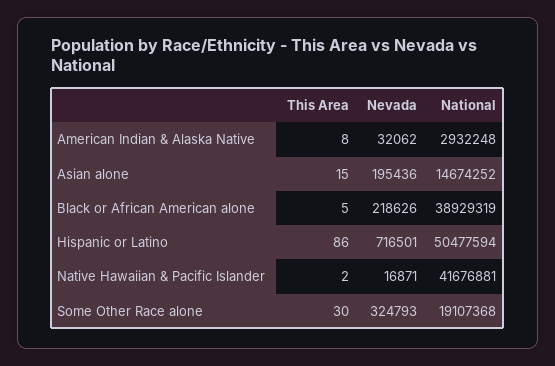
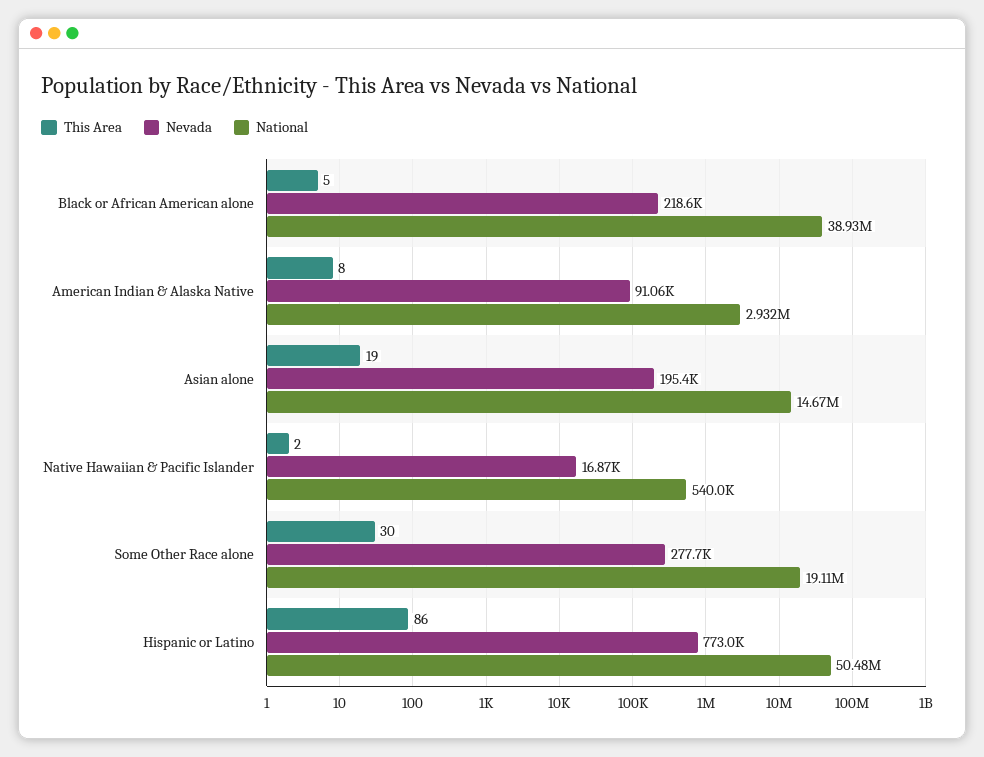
  {
    "This Area": {
      "American Indian & Alaska Native": 8,
-     "Asian alone": 15,
+     "Asian alone": 19,
      "Black or African American alone": 5,
      "Hispanic or Latino": 86,
      "Native Hawaiian & Pacific Islander": 2,
      "Some Other Race alone": 30
    },
    "Nevada": {
-     "American Indian & Alaska Native": 32062,
+     "American Indian & Alaska Native": 91060,
      "Asian alone": 195436,
      "Black or African American alone": 218626,
-     "Hispanic or Latino": 716501,
+     "Hispanic or Latino": 773000,
      "Native Hawaiian & Pacific Islander": 16871,
-     "Some Other Race alone": 324793
+     "Some Other Race alone": 277700
    },
    "National": {
      "American Indian & Alaska Native": 2932248,
      "Asian alone": 14674252,
      "Black or African American alone": 38929319,
      "Hispanic or Latino": 50477594,
-     "Native Hawaiian & Pacific Islander": 41676881,
+     "Native Hawaiian & Pacific Islander": 540000,
      "Some Other Race alone": 19107368
    }
  }

